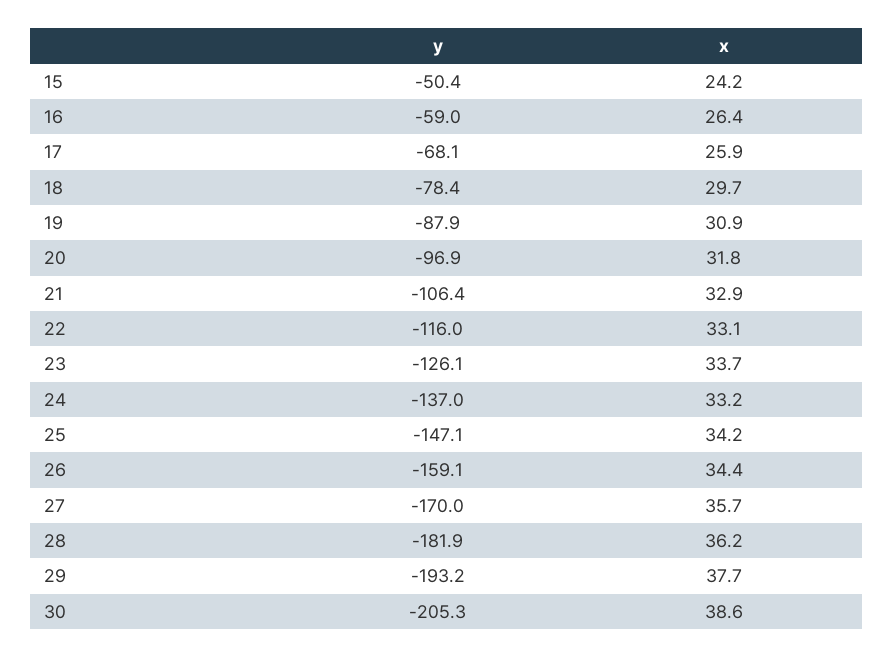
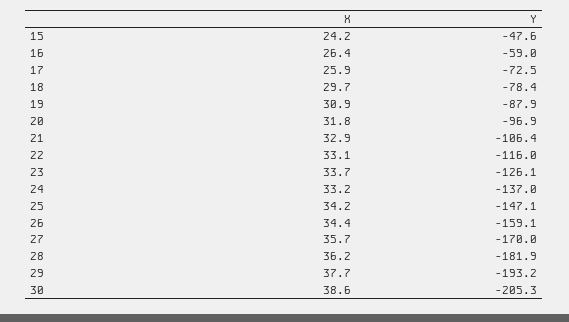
  {
    "y": {
-     "15": -50.4,
+     "15": -47.6,
      "16": -59,
-     "17": -68.1,
+     "17": -72.5,
      "18": -78.4,
      "19": -87.9,
      "20": -96.9,
      "21": -106.4,
      "22": -116,
      "23": -126.1,
      "24": -137,
      "25": -147.1,
      "26": -159.1,
      "27": -170,
      "28": -181.9,
      "29": -193.2,
      "30": -205.3
    },
    "x": {
      "15": 24.2,
      "16": 26.4,
      "17": 25.9,
      "18": 29.7,
      "19": 30.9,
      "20": 31.8,
      "21": 32.9,
      "22": 33.1,
      "23": 33.7,
      "24": 33.2,
      "25": 34.2,
      "26": 34.4,
      "27": 35.7,
      "28": 36.2,
      "29": 37.7,
      "30": 38.6
    }
  }

